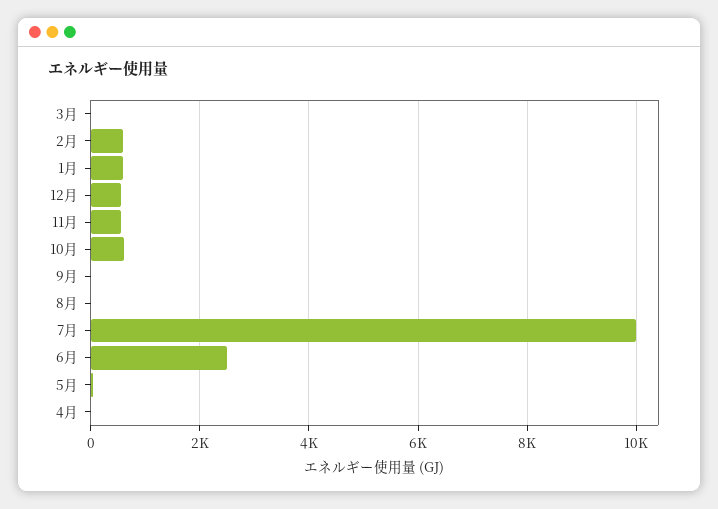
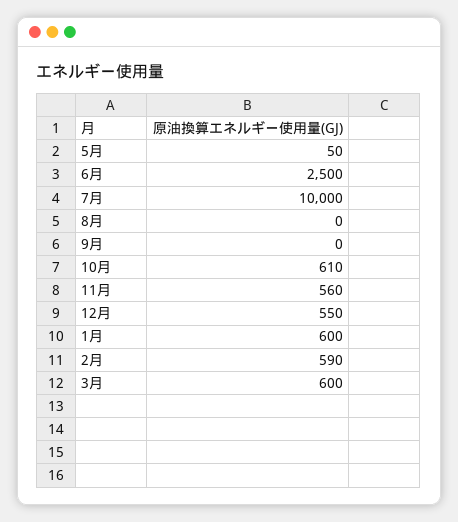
  {
-   "3月": 0,
+   "3月": 600,
    "2月": 590,
    "1月": 600,
    "12月": 550,
    "11月": 560,
    "10月": 610,
    "9月": 0,
    "8月": 0,
    "7月": 10000,
    "6月": 2500,
-   "5月": 50,
+   "5月": 50
-   "4月": 0
  }

